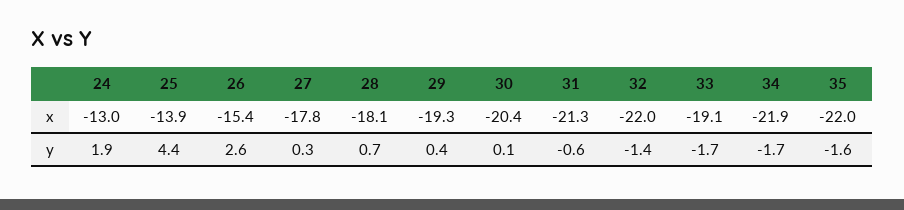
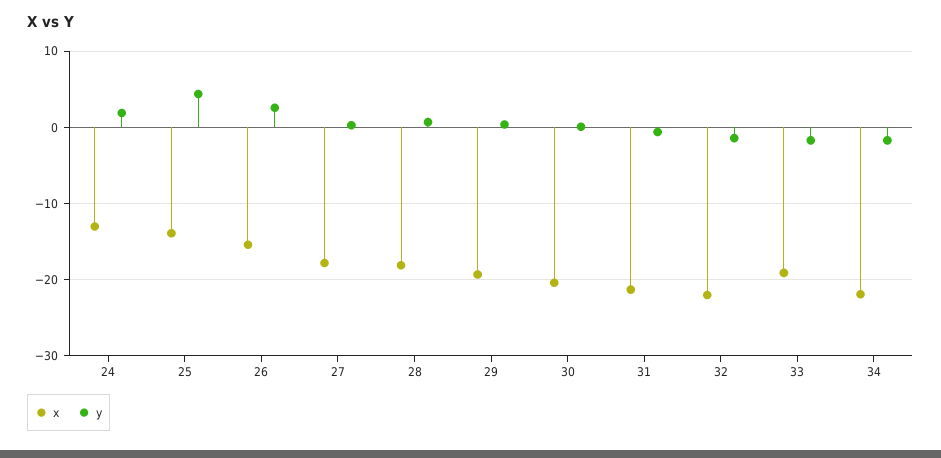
  {
    "x": {
      "24": -13,
      "25": -13.9,
      "26": -15.4,
      "27": -17.8,
      "28": -18.1,
      "29": -19.3,
      "30": -20.4,
      "31": -21.3,
      "32": -22,
      "33": -19.1,
-     "34": -21.9,
+     "34": -21.9
-     "35": -22
    },
    "y": {
      "24": 1.9,
      "25": 4.4,
      "26": 2.6,
      "27": 0.3,
      "28": 0.7,
      "29": 0.4,
      "30": 0.1,
      "31": -0.6,
      "32": -1.4,
      "33": -1.7,
-     "34": -1.7,
+     "34": -1.7
-     "35": -1.6
    }
  }

